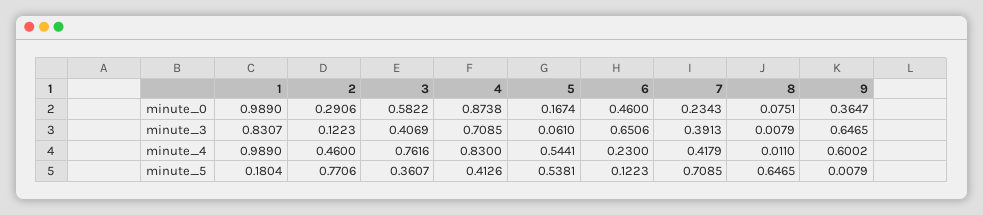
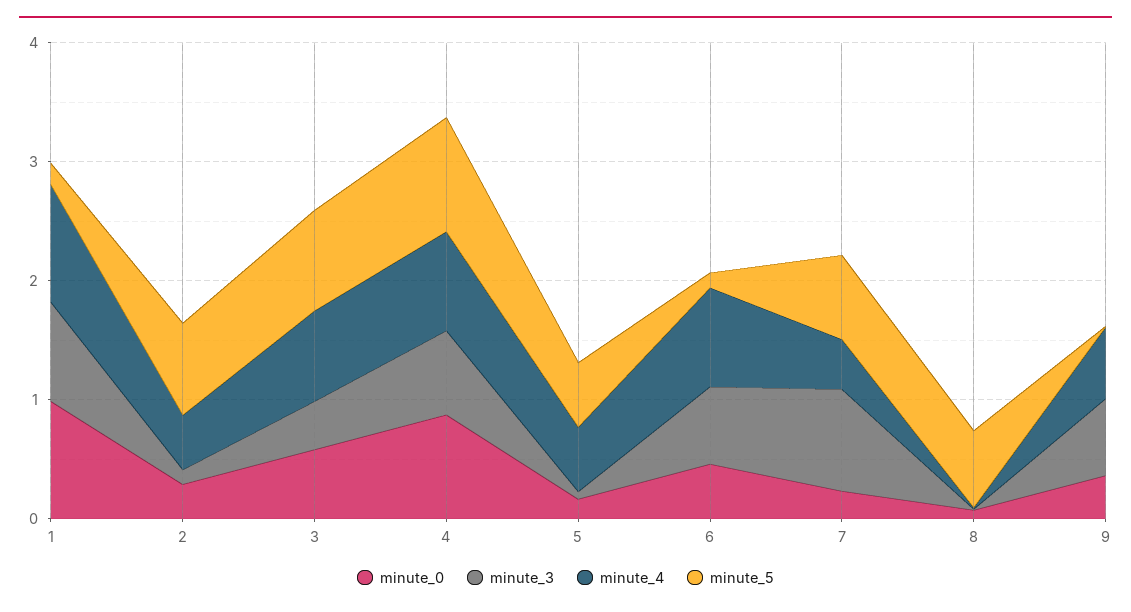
  {
    "minute_0": {
      "1": 0.989,
      "2": 0.2906,
      "3": 0.5822,
      "4": 0.8738,
      "5": 0.1674,
      "6": 0.46,
      "7": 0.2343,
      "8": 0.0751,
      "9": 0.3647
    },
    "minute_3": {
      "1": 0.8307,
      "2": 0.1223,
      "3": 0.4069,
      "4": 0.7085,
      "5": 0.061,
      "6": 0.6506,
-     "7": 0.3913,
+     "7": 0.8,
      "8": 0.0079,
      "9": 0.6465
    },
    "minute_4": {
      "1": 0.989,
      "2": 0.46,
      "3": 0.7616,
      "4": 0.83,
      "5": 0.5441,
-     "6": 0.23,
+     "6": 0.8,
      "7": 0.4179,
      "8": 0.011,
      "9": 0.6002
    },
    "minute_5": {
      "1": 0.1804,
      "2": 0.7706,
-     "3": 0.3607,
+     "3": 0.8,
-     "4": 0.4126,
+     "4": 1,
      "5": 0.5381,
      "6": 0.1223,
      "7": 0.7085,
      "8": 0.6465,
      "9": 0.0079
    }
  }

